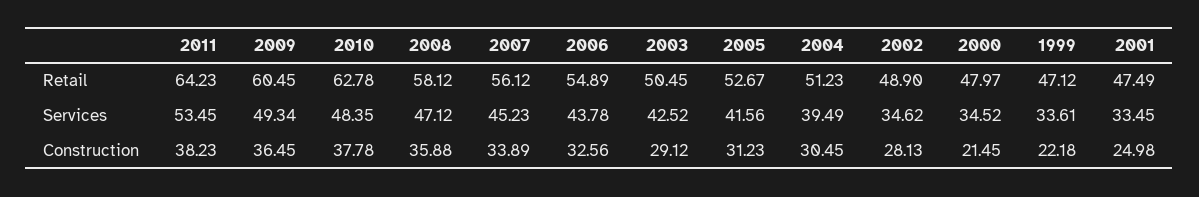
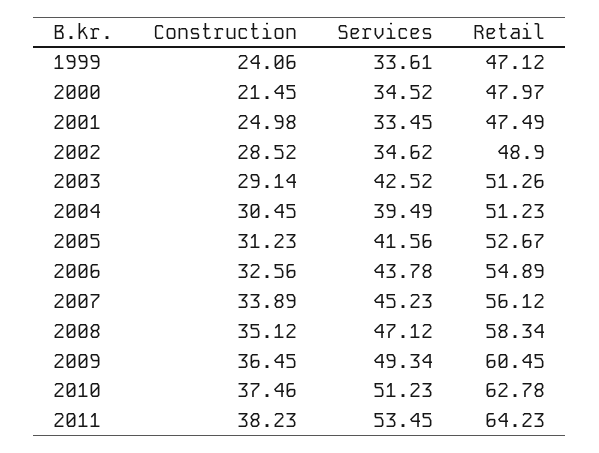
  {
    "2011": {
      "Retail": 64.23,
      "Services": 53.45,
      "Construction": 38.23
    },
    "2009": {
      "Retail": 60.45,
      "Services": 49.34,
      "Construction": 36.45
    },
    "2010": {
      "Retail": 62.78,
-     "Services": 48.35,
+     "Services": 51.23,
-     "Construction": 37.78
+     "Construction": 37.46
    },
    "2008": {
-     "Retail": 58.12,
+     "Retail": 58.34,
      "Services": 47.12,
-     "Construction": 35.88
+     "Construction": 35.12
    },
    "2007": {
      "Retail": 56.12,
      "Services": 45.23,
      "Construction": 33.89
    },
    "2006": {
      "Retail": 54.89,
      "Services": 43.78,
      "Construction": 32.56
    },
    "2003": {
-     "Retail": 50.45,
+     "Retail": 51.26,
      "Services": 42.52,
-     "Construction": 29.12
+     "Construction": 29.14
    },
    "2005": {
      "Retail": 52.67,
      "Services": 41.56,
      "Construction": 31.23
    },
    "2004": {
      "Retail": 51.23,
      "Services": 39.49,
      "Construction": 30.45
    },
    "2002": {
      "Retail": 48.9,
      "Services": 34.62,
-     "Construction": 28.13
+     "Construction": 28.52
    },
    "2000": {
      "Retail": 47.97,
      "Services": 34.52,
      "Construction": 21.45
    },
    "1999": {
      "Retail": 47.12,
      "Services": 33.61,
-     "Construction": 22.18
+     "Construction": 24.06
    },
    "2001": {
      "Retail": 47.49,
      "Services": 33.45,
      "Construction": 24.98
    }
  }

